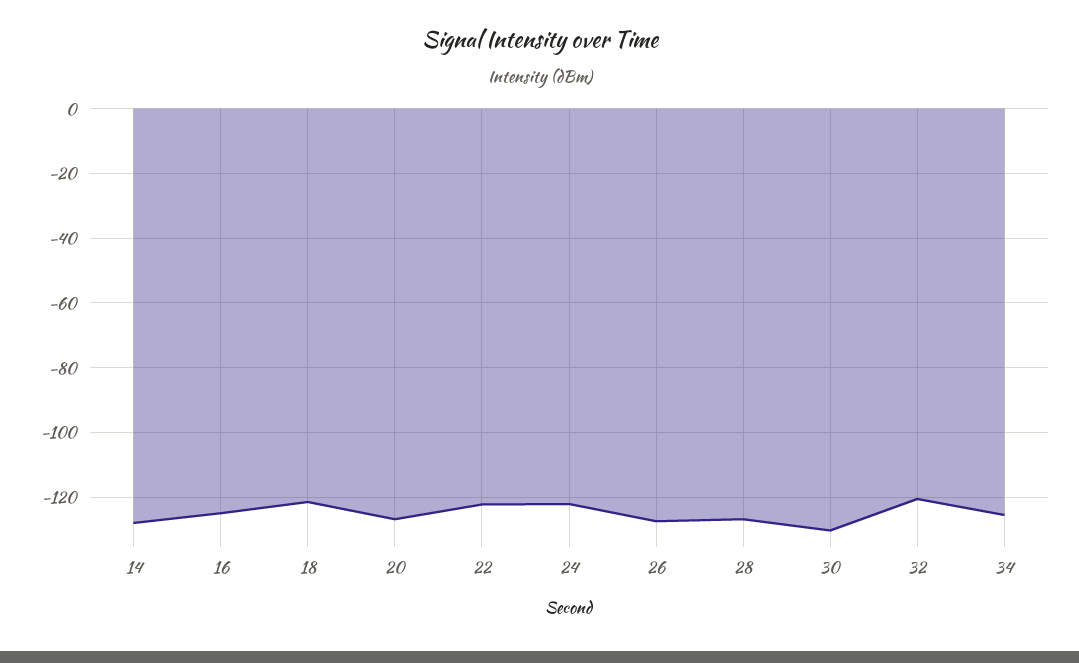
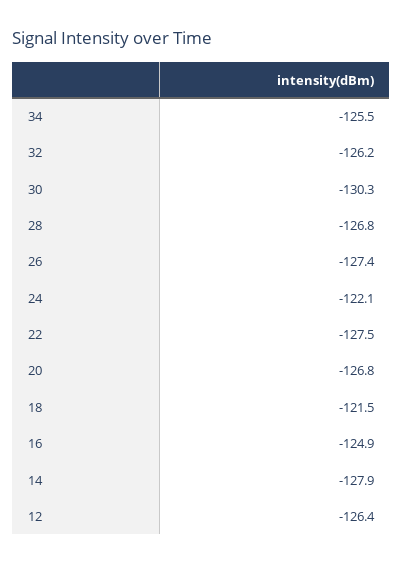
  {
    "14": -127.9,
    "16": -124.9,
    "18": -121.5,
    "20": -126.8,
-   "22": -122,
+   "22": -127.5,
    "24": -122.1,
    "26": -127.4,
    "28": -126.8,
    "30": -130.3,
-   "32": -120,
+   "32": -126.2,
-   "34": -125.5
+   "34": -125.5,
+   "12": -126.4
  }

